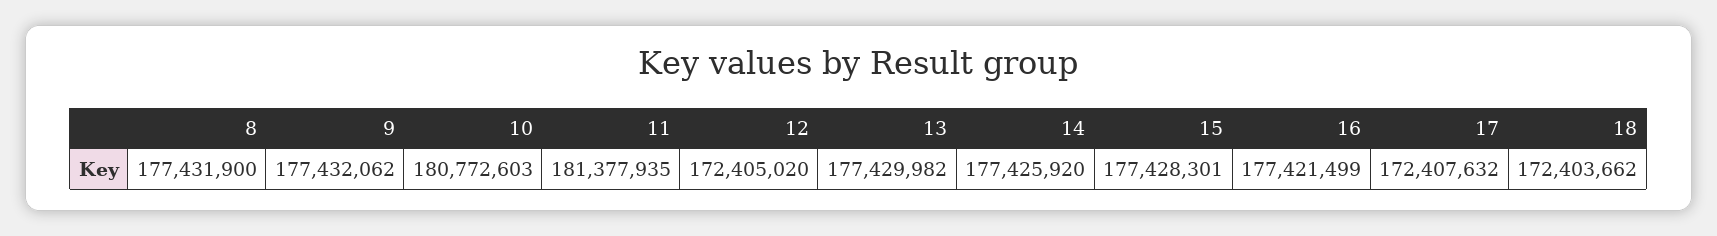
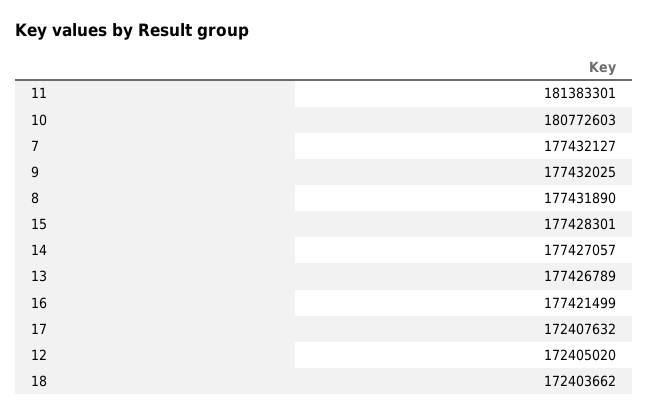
  {
-   "8": 177431900,
+   "8": 177431890,
-   "9": 177432062,
+   "9": 177432025,
    "10": 180772603,
-   "11": 181377935,
+   "11": 181383301,
    "12": 172405020,
-   "13": 177429982,
+   "13": 177426789,
-   "14": 177425920,
+   "14": 177427057,
    "15": 177428301,
    "16": 177421499,
    "17": 172407632,
-   "18": 172403662
+   "18": 172403662,
+   "7": 177432127
  }

